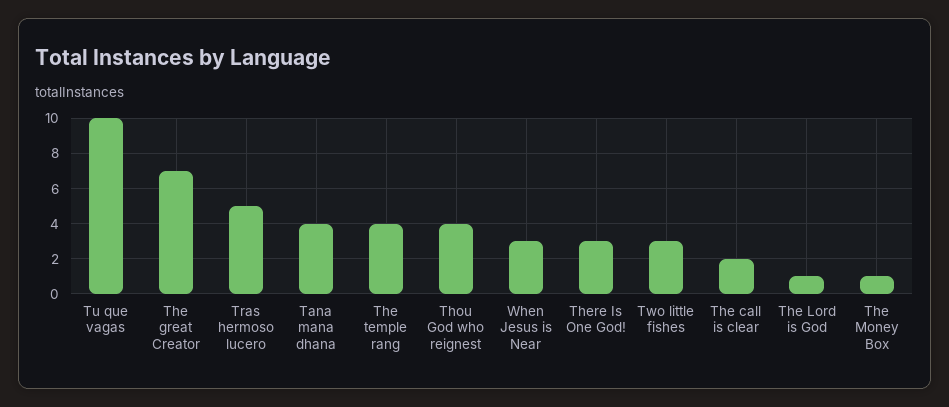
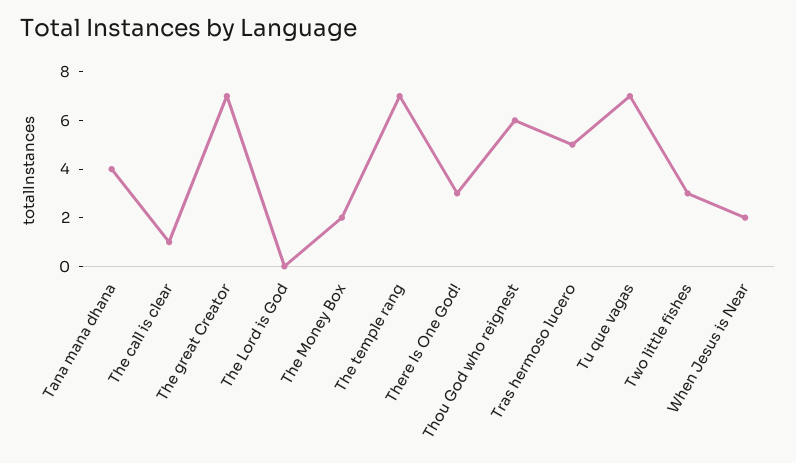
  {
-   "Tu que vagas": 10,
+   "Tu que vagas": 7,
    "The great Creator": 7,
    "Tras hermoso lucero": 5,
    "Tana mana dhana": 4,
-   "The temple rang": 4,
+   "The temple rang": 7,
-   "Thou God who reignest": 4,
+   "Thou God who reignest": 6,
-   "When Jesus is Near": 3,
+   "When Jesus is Near": 2,
    "There Is One God!": 3,
    "Two little fishes": 3,
-   "The call is clear": 2,
+   "The call is clear": 1,
-   "The Lord is God": 1,
+   "The Lord is God": 0,
-   "The Money Box": 1
+   "The Money Box": 2
  }

